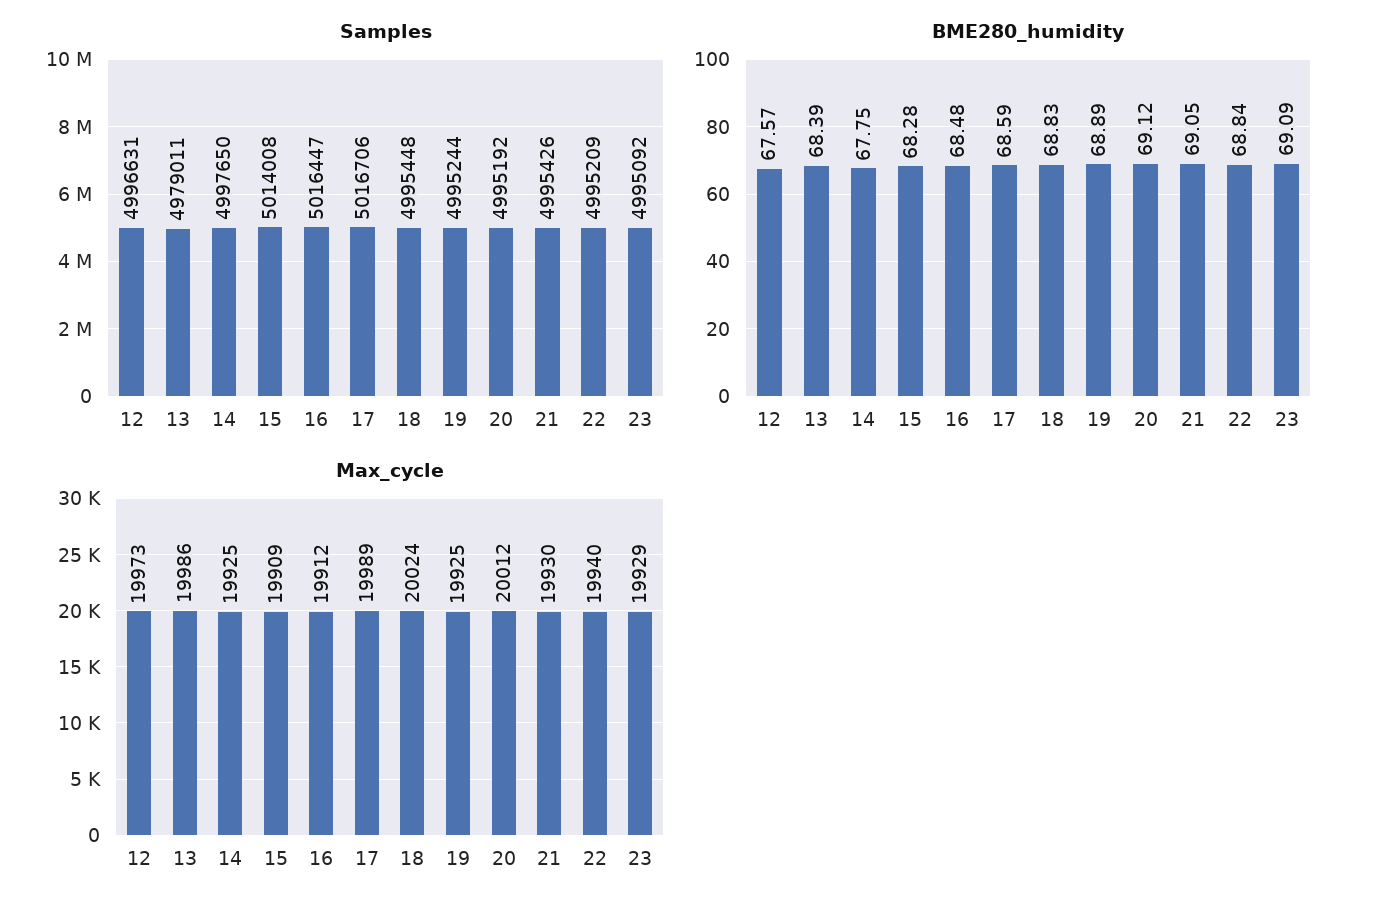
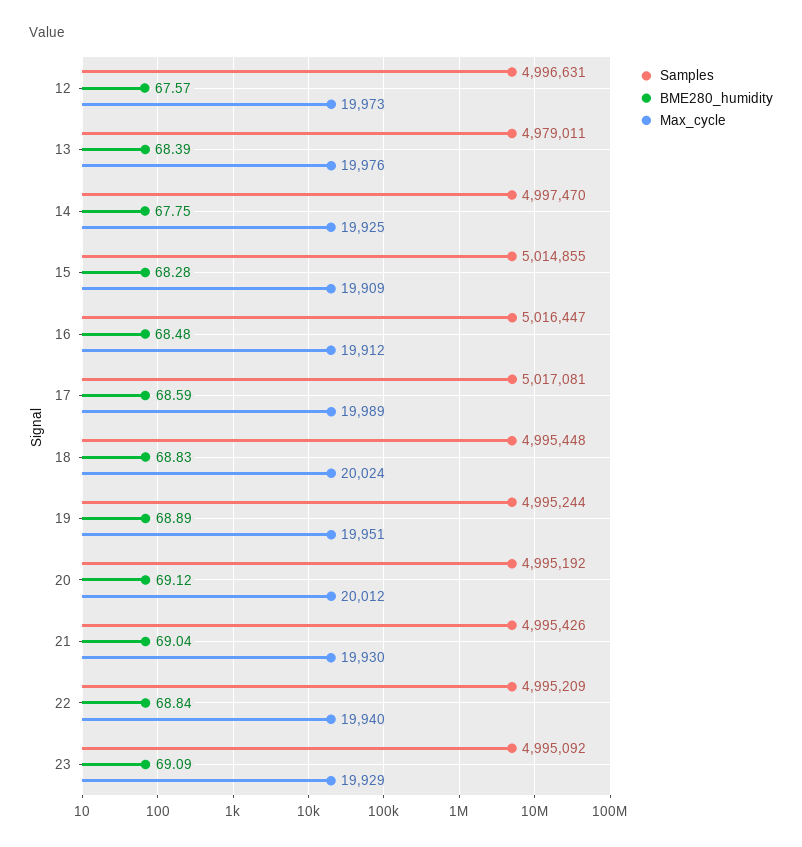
  {
    "Samples": {
      "12": 4996631,
      "13": 4979011,
-     "14": 4997650,
+     "14": 4997470,
-     "15": 5014008,
+     "15": 5014855,
      "16": 5016447,
-     "17": 5016706,
+     "17": 5017081,
      "18": 4995448,
      "19": 4995244,
      "20": 4995192,
      "21": 4995426,
      "22": 4995209,
      "23": 4995092
    },
    "BME280_humidity": {
      "12": 67.57,
      "13": 68.39,
      "14": 67.75,
      "15": 68.28,
      "16": 68.48,
      "17": 68.59,
      "18": 68.83,
      "19": 68.89,
      "20": 69.12,
-     "21": 69.05,
+     "21": 69.04,
      "22": 68.84,
      "23": 69.09
    },
    "Max_cycle": {
      "12": 19973,
-     "13": 19986,
+     "13": 19976,
      "14": 19925,
      "15": 19909,
      "16": 19912,
      "17": 19989,
      "18": 20024,
-     "19": 19925,
+     "19": 19951,
      "20": 20012,
      "21": 19930,
      "22": 19940,
      "23": 19929
    }
  }

